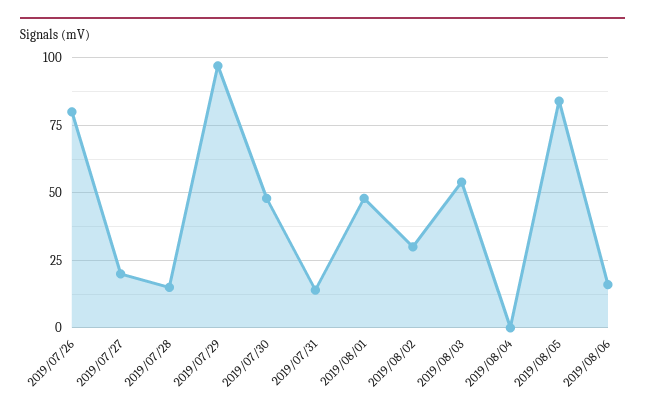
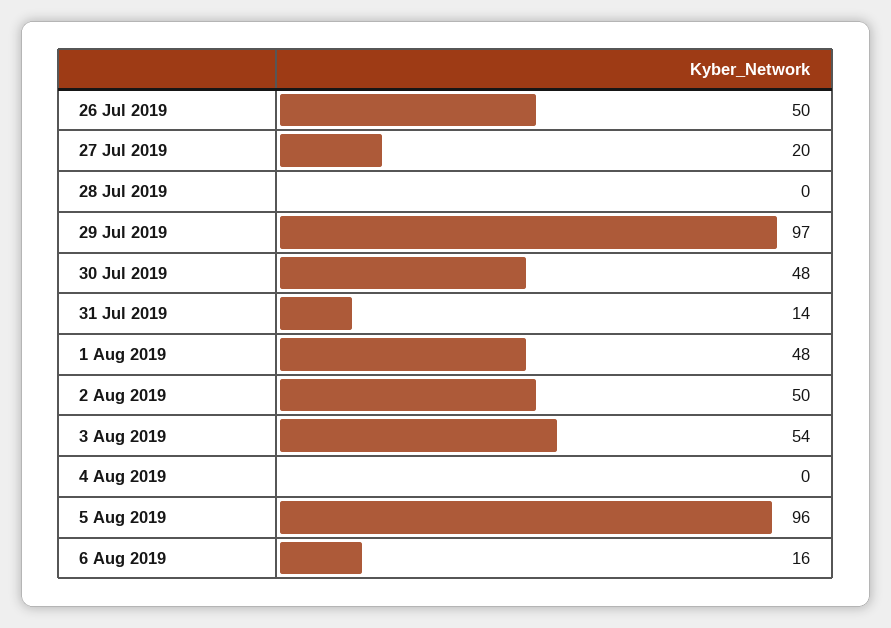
  {
-   "2019/07/26": 80,
+   "2019/07/26": 50,
    "2019/07/27": 20,
-   "2019/07/28": 15,
+   "2019/07/28": 0,
    "2019/07/29": 97,
    "2019/07/30": 48,
    "2019/07/31": 14,
    "2019/08/01": 48,
-   "2019/08/02": 30,
+   "2019/08/02": 50,
    "2019/08/03": 54,
    "2019/08/04": 0,
-   "2019/08/05": 85,
+   "2019/08/05": 96,
    "2019/08/06": 16
  }

